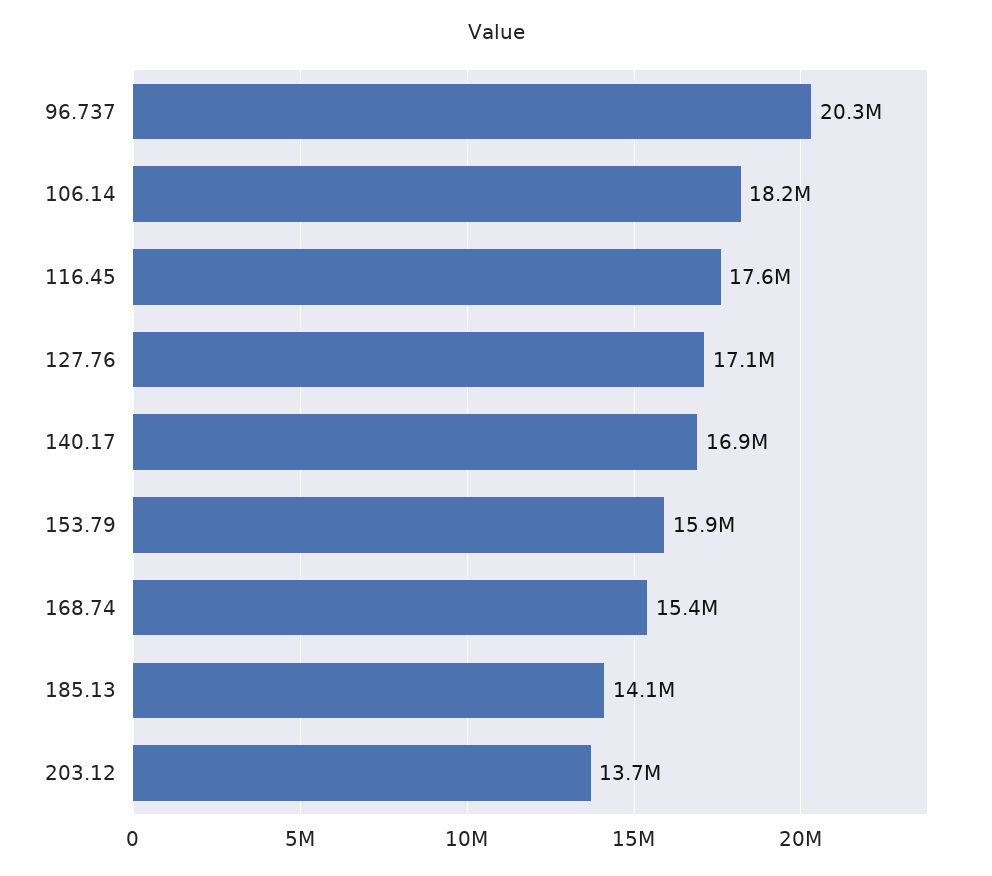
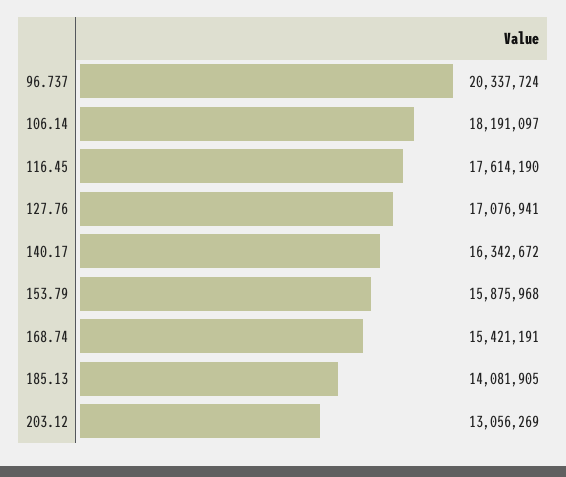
  {
    "96.737": 20337724,
    "106.14": 18191097,
    "116.45": 17614190,
    "127.76": 17076941,
-   "140.17": 16900000,
+   "140.17": 16342672,
    "153.79": 15875968,
    "168.74": 15421191,
    "185.13": 14081905,
-   "203.12": 13700000
+   "203.12": 13056269
  }

